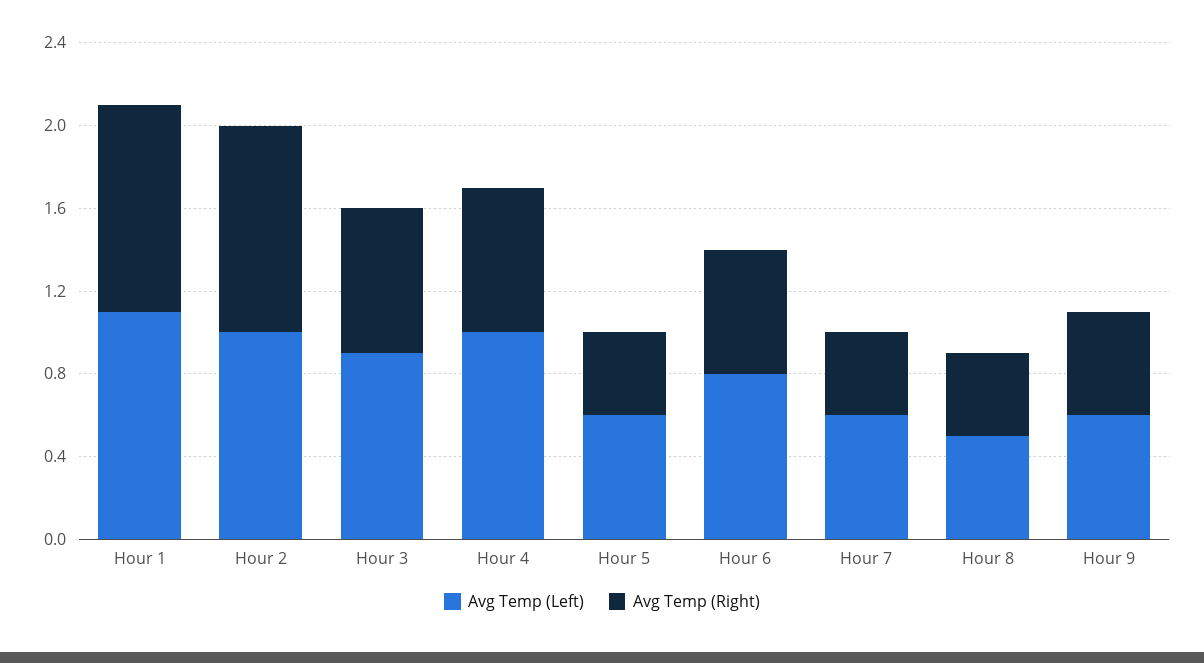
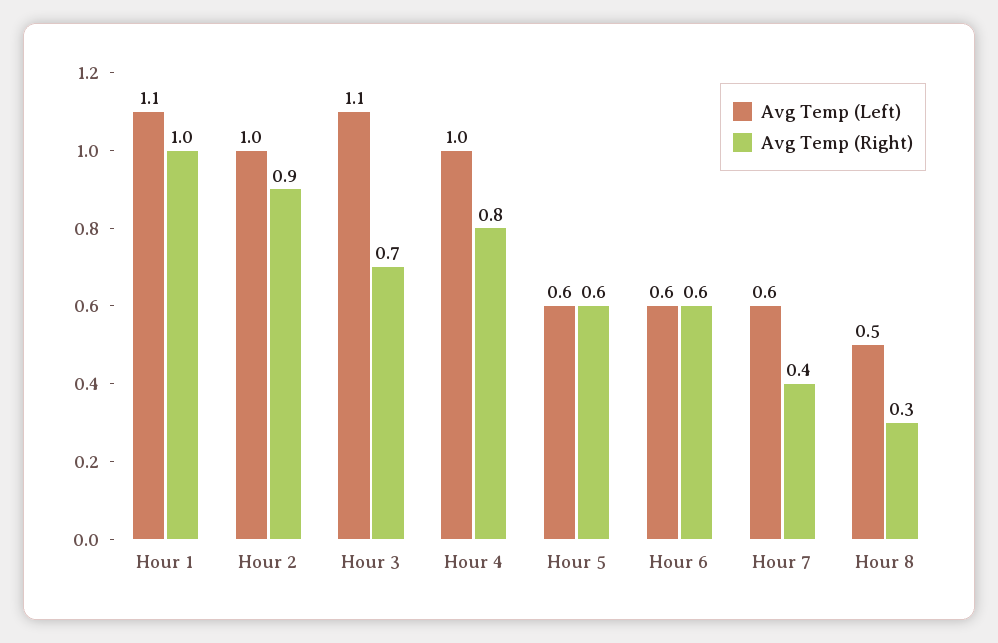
  {
    "Avg Temp (Left)": {
      "Hour 1": 1.1,
      "Hour 2": 1,
-     "Hour 3": 0.9,
+     "Hour 3": 1.1,
      "Hour 4": 1,
      "Hour 5": 0.6,
-     "Hour 6": 0.8,
+     "Hour 6": 0.6,
      "Hour 7": 0.6,
-     "Hour 8": 0.5,
+     "Hour 8": 0.5
-     "Hour 9": 0.6
    },
    "Avg Temp (Right)": {
      "Hour 1": 1,
-     "Hour 2": 1,
+     "Hour 2": 0.9,
      "Hour 3": 0.7,
-     "Hour 4": 0.7,
+     "Hour 4": 0.8,
-     "Hour 5": 0.4,
+     "Hour 5": 0.6,
      "Hour 6": 0.6,
      "Hour 7": 0.4,
-     "Hour 8": 0.4,
+     "Hour 8": 0.3
-     "Hour 9": 0.5
    }
  }

